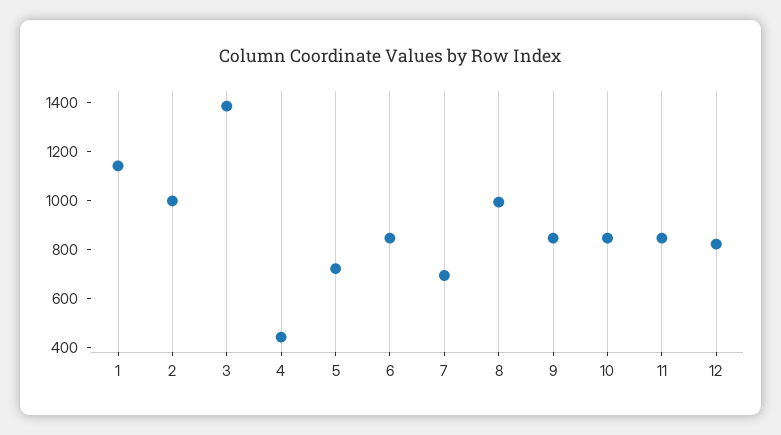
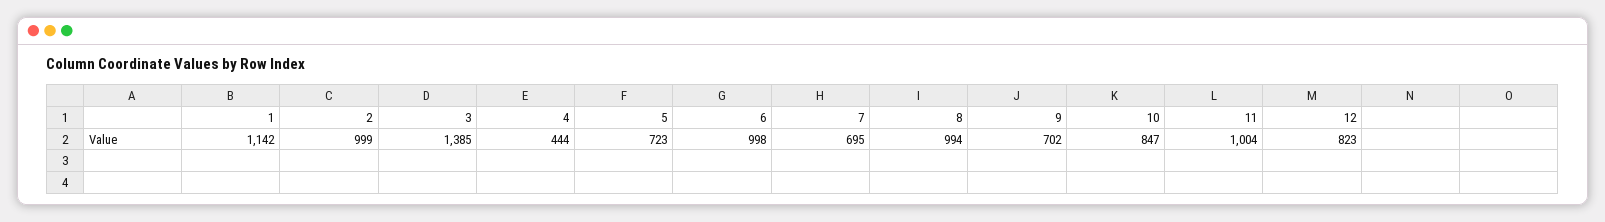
  {
    "1": 1142,
    "2": 999,
    "3": 1385,
    "4": 444,
    "5": 723,
-   "6": 850,
+   "6": 998,
    "7": 695,
    "8": 994,
-   "9": 850,
+   "9": 702,
    "10": 847,
-   "11": 850,
+   "11": 1004,
    "12": 823
  }

